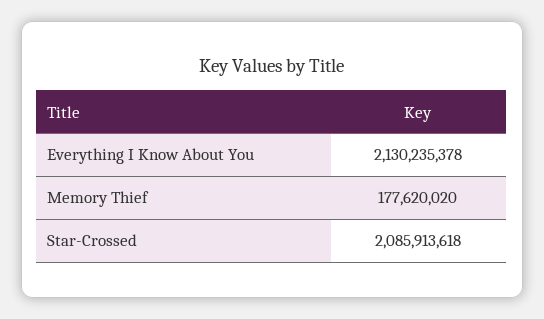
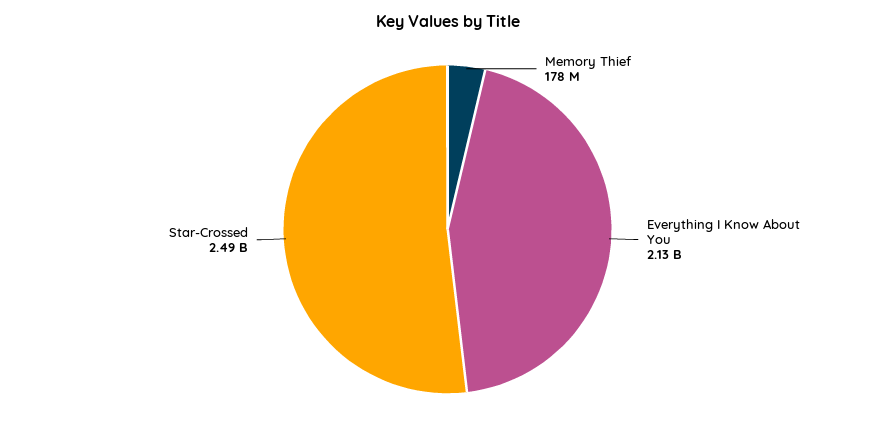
  {
    "Everything I Know About You": 2130235378,
    "Memory Thief": 177620020,
-   "Star-Crossed": 2085913618
+   "Star-Crossed": 2490000000
  }

